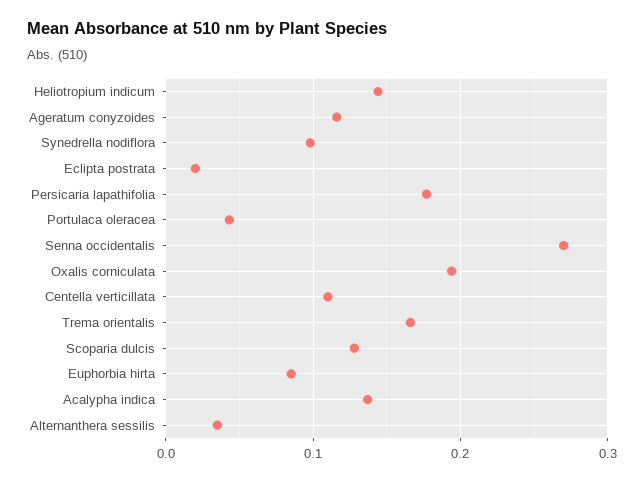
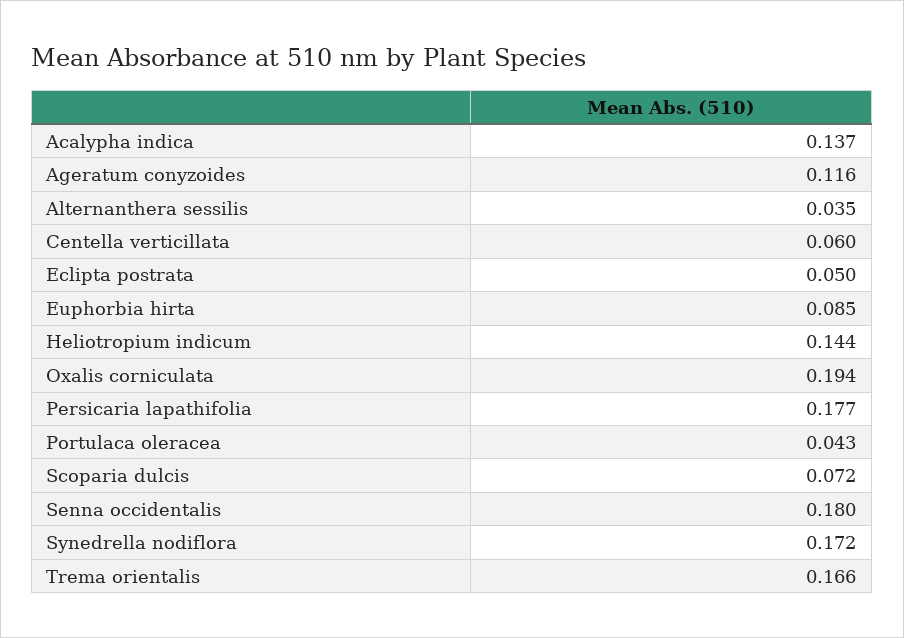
  {
    "Heliotropium indicum": 0.144,
    "Ageratum conyzoides": 0.116,
-   "Synedrella nodiflora": 0.1,
+   "Synedrella nodiflora": 0.172,
-   "Eclipta postrata": 0.02,
+   "Eclipta postrata": 0.05,
    "Persicaria lapathifolia": 0.177,
    "Portulaca oleracea": 0.043,
-   "Senna occidentalis": 0.27,
+   "Senna occidentalis": 0.18,
    "Oxalis corniculata": 0.194,
-   "Centella verticillata": 0.11,
+   "Centella verticillata": 0.06,
    "Trema orientalis": 0.166,
-   "Scoparia dulcis": 0.13,
+   "Scoparia dulcis": 0.072,
    "Euphorbia hirta": 0.085,
    "Acalypha indica": 0.137,
    "Alternanthera sessilis": 0.035
  }

